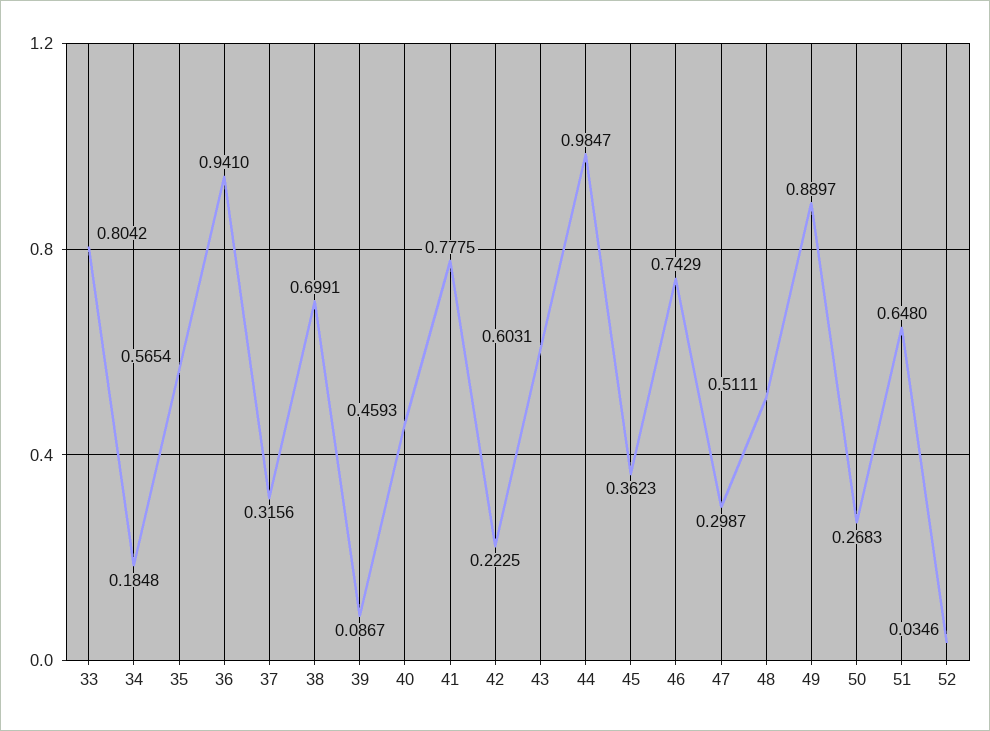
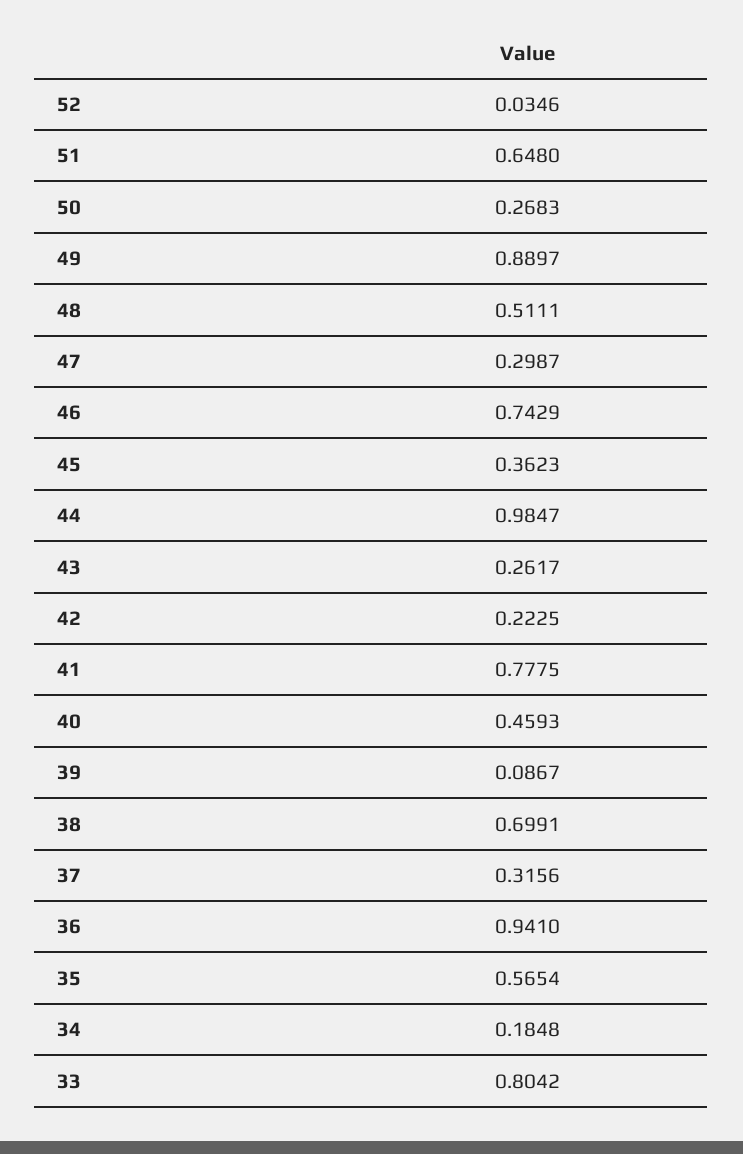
  {
    "33": 0.8042,
    "34": 0.1848,
    "35": 0.5654,
    "36": 0.941,
    "37": 0.3156,
    "38": 0.6991,
    "39": 0.0867,
    "40": 0.4593,
    "41": 0.7775,
    "42": 0.2225,
-   "43": 0.6031,
+   "43": 0.2617,
    "44": 0.9847,
    "45": 0.3623,
    "46": 0.7429,
    "47": 0.2987,
    "48": 0.5111,
    "49": 0.8897,
    "50": 0.2683,
    "51": 0.648,
    "52": 0.0346
  }

